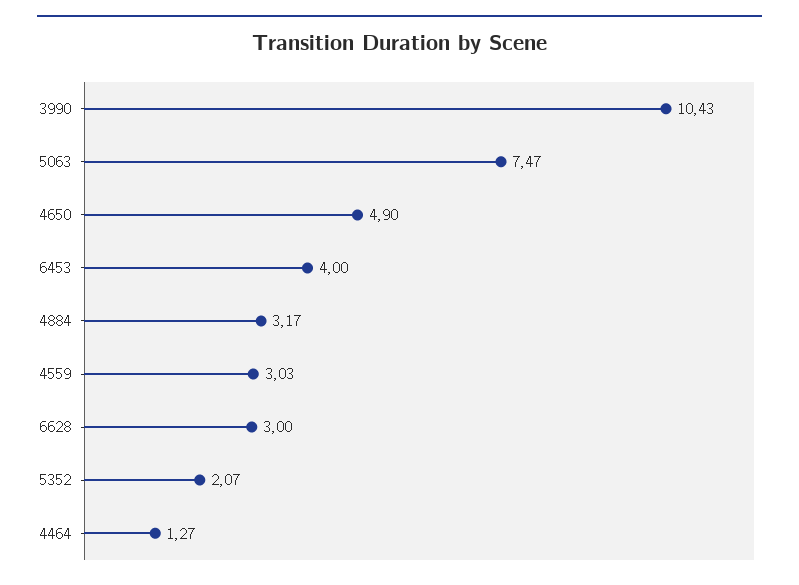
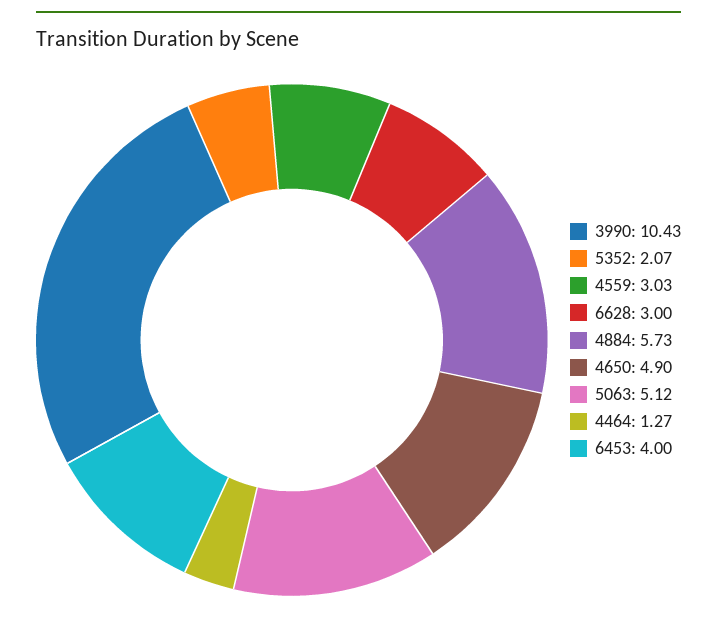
  {
    "3990": 10.43,
-   "5063": 7.47,
+   "5063": 5.12,
    "4650": 4.9,
    "6453": 4,
-   "4884": 3.17,
+   "4884": 5.73,
    "4559": 3.03,
    "6628": 3,
    "5352": 2.07,
    "4464": 1.27
  }

